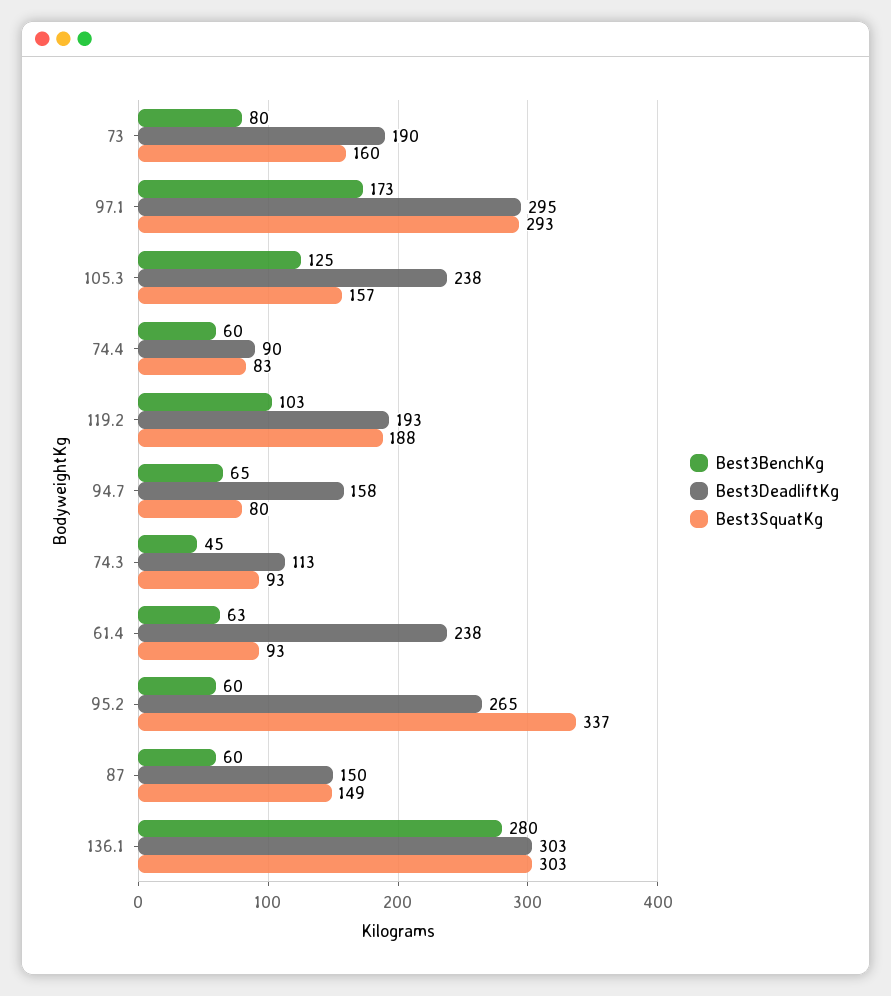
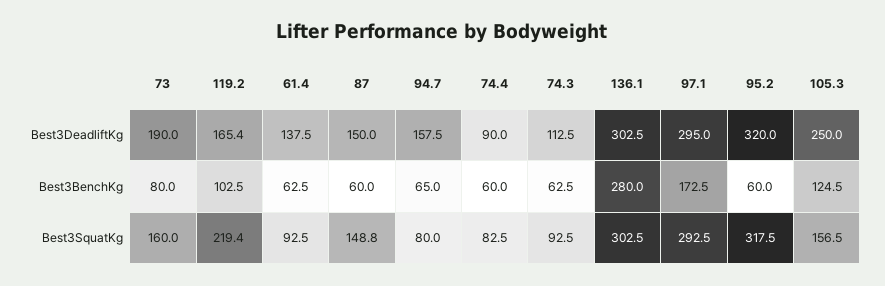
  {
    "Best3BenchKg": {
      "73": 80,
      "97.1": 172.5,
      "105.3": 124.5,
      "74.4": 60,
      "119.2": 102.5,
      "94.7": 65,
-     "74.3": 45,
+     "74.3": 62.5,
      "61.4": 62.5,
      "95.2": 60,
      "87": 60,
      "136.1": 280
    },
    "Best3DeadliftKg": {
      "73": 190,
      "97.1": 295,
-     "105.3": 238,
+     "105.3": 250,
      "74.4": 90,
-     "119.2": 193,
+     "119.2": 165.4,
      "94.7": 157.5,
      "74.3": 112.5,
-     "61.4": 238,
+     "61.4": 137.5,
-     "95.2": 265,
+     "95.2": 320,
      "87": 150,
      "136.1": 302.5
    },
    "Best3SquatKg": {
      "73": 160,
      "97.1": 292.5,
      "105.3": 156.5,
      "74.4": 82.5,
-     "119.2": 188,
+     "119.2": 219.4,
      "94.7": 80,
      "74.3": 92.5,
      "61.4": 92.5,
-     "95.2": 337,
+     "95.2": 317.5,
      "87": 148.8,
      "136.1": 302.5
    }
  }

